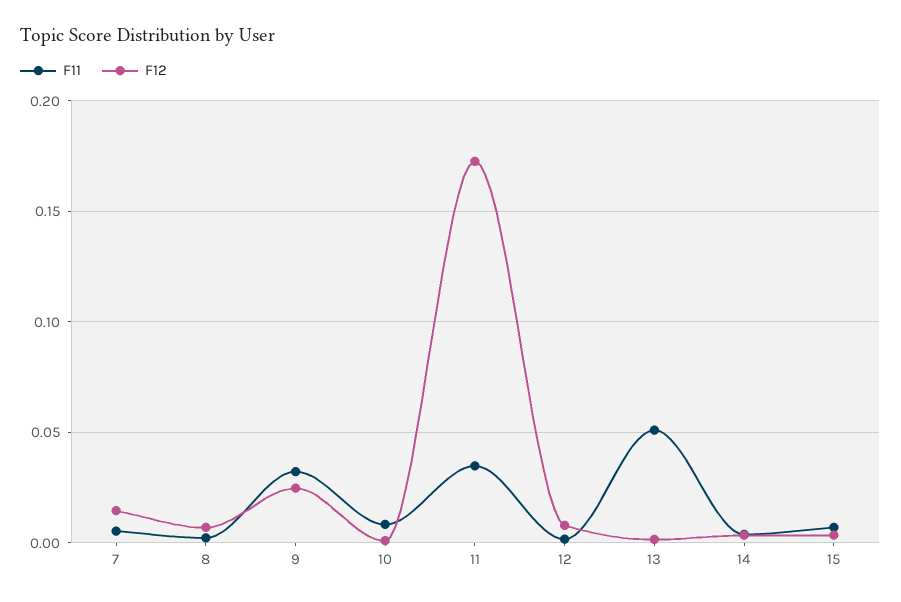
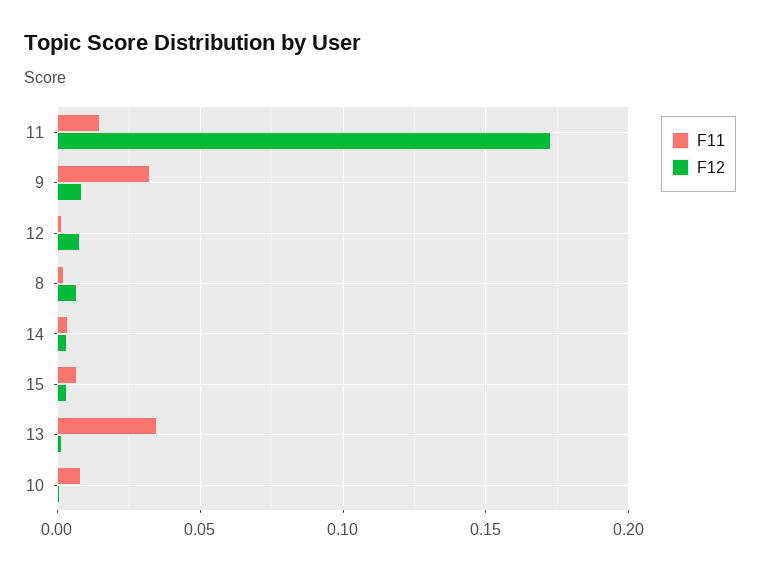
  {
    "F11": {
-     "7": 0.005,
      "8": 0,
      "9": 0.03,
      "10": 0.01,
-     "11": 0.035,
+     "11": 0.015,
      "12": 0,
-     "13": 0.05,
+     "13": 0.035,
      "14": 0.005,
      "15": 0.005
    },
    "F12": {
-     "7": 0.015,
      "8": 0.005,
-     "9": 0.025,
+     "9": 0.01,
      "10": 0,
      "11": 0.175,
      "12": 0.01,
      "13": 0,
      "14": 0.005,
      "15": 0.005
    }
  }

